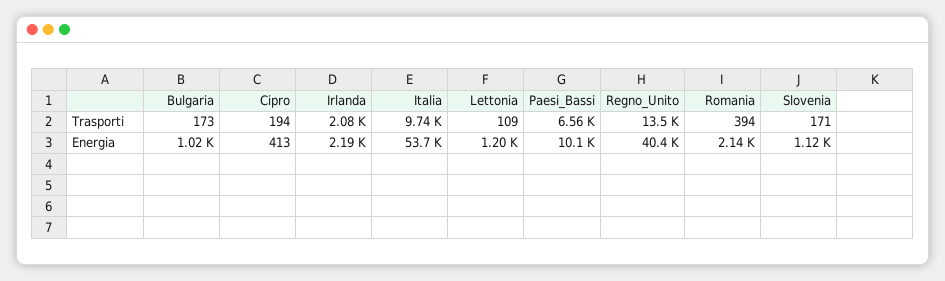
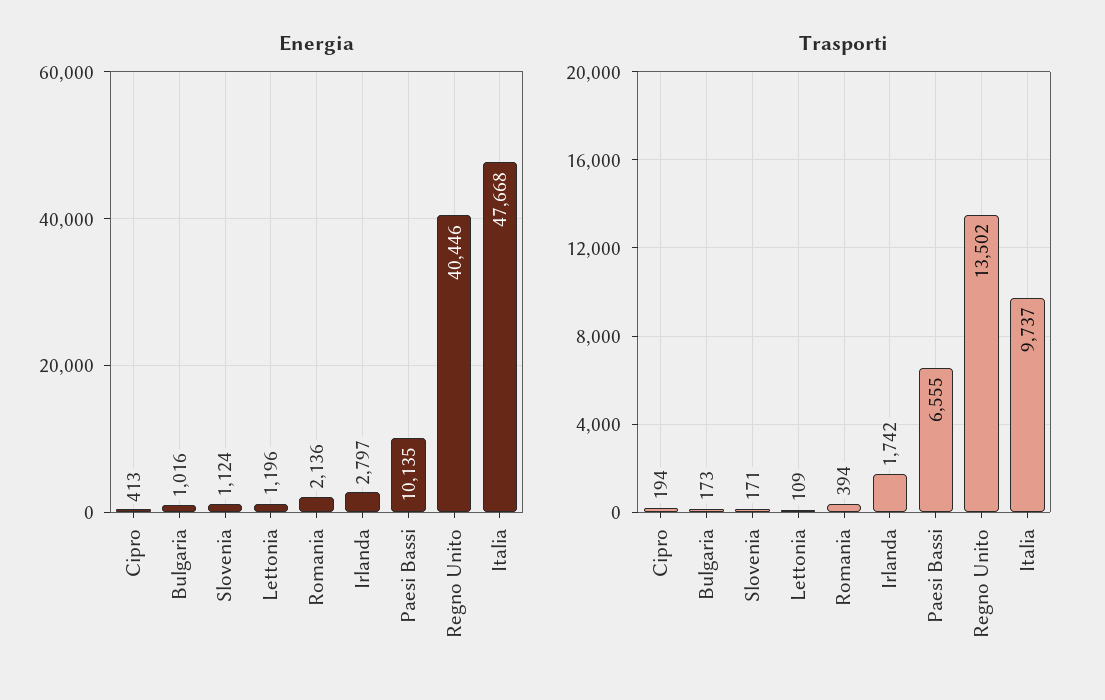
  {
    "Trasporti": {
      "Bulgaria": 173,
      "Cipro": 194,
-     "Irlanda": 2080,
+     "Irlanda": 1742,
      "Italia": 9737,
      "Lettonia": 109,
      "Paesi_Bassi": 6555,
      "Regno_Unito": 13502,
      "Romania": 394,
      "Slovenia": 171
    },
    "Energia": {
      "Bulgaria": 1016,
      "Cipro": 413,
-     "Irlanda": 2190,
+     "Irlanda": 2797,
-     "Italia": 53700,
+     "Italia": 47668,
      "Lettonia": 1196,
      "Paesi_Bassi": 10135,
      "Regno_Unito": 40446,
      "Romania": 2136,
      "Slovenia": 1124
    }
  }

